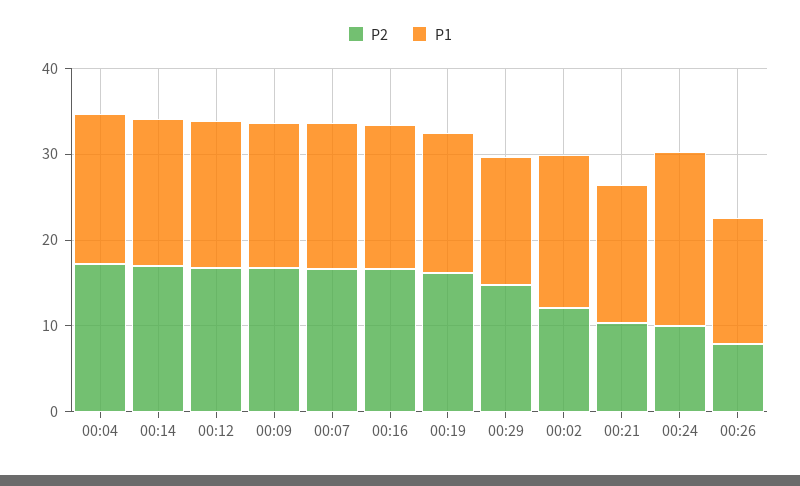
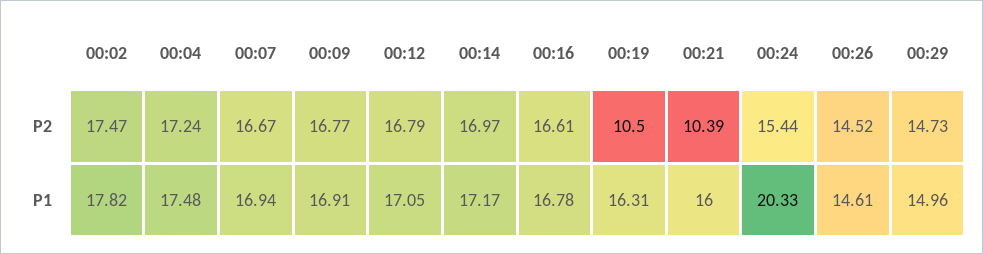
  {
    "P2": {
      "00:04": 17.24,
      "00:14": 16.97,
      "00:12": 16.79,
      "00:09": 16.77,
      "00:07": 16.67,
      "00:16": 16.61,
-     "00:19": 16,
+     "00:19": 10.5,
      "00:29": 14.73,
-     "00:02": 12,
+     "00:02": 17.47,
      "00:21": 10.39,
-     "00:24": 10,
+     "00:24": 15.44,
-     "00:26": 8
+     "00:26": 14.52
    },
    "P1": {
      "00:04": 17.48,
      "00:14": 17.17,
      "00:12": 17.05,
      "00:09": 16.91,
      "00:07": 16.94,
      "00:16": 16.78,
      "00:19": 16.31,
      "00:29": 14.96,
      "00:02": 17.82,
      "00:21": 16,
      "00:24": 20.33,
      "00:26": 14.61
    }
  }

